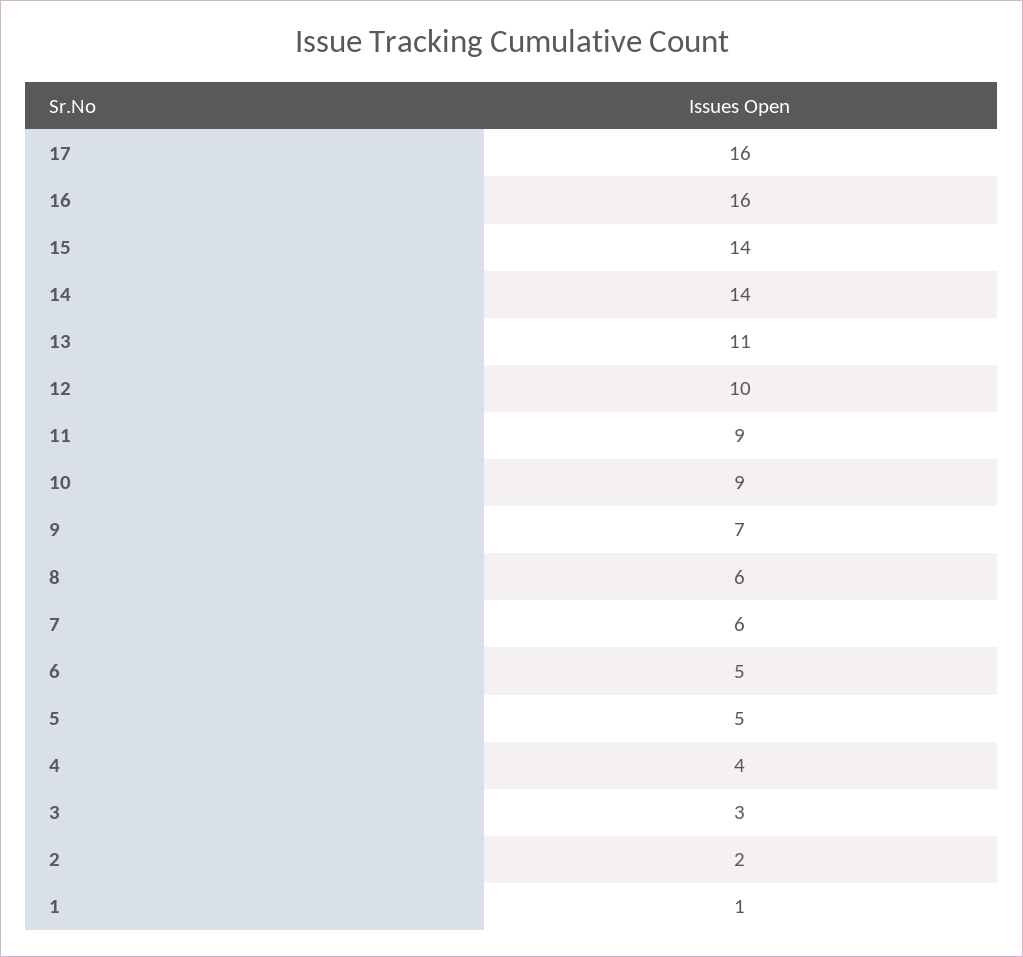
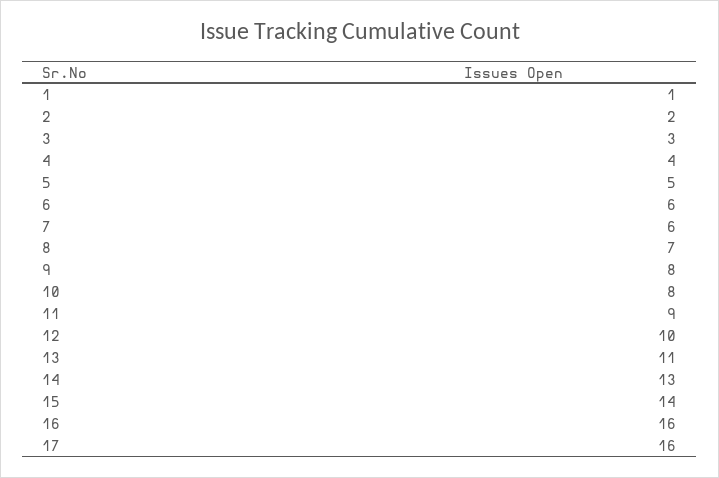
  {
    "17": 16,
    "16": 16,
    "15": 14,
-   "14": 14,
+   "14": 13,
    "13": 11,
    "12": 10,
    "11": 9,
-   "10": 9,
+   "10": 8,
-   "9": 7,
+   "9": 8,
-   "8": 6,
+   "8": 7,
    "7": 6,
-   "6": 5,
+   "6": 6,
    "5": 5,
    "4": 4,
    "3": 3,
    "2": 2,
    "1": 1
  }

